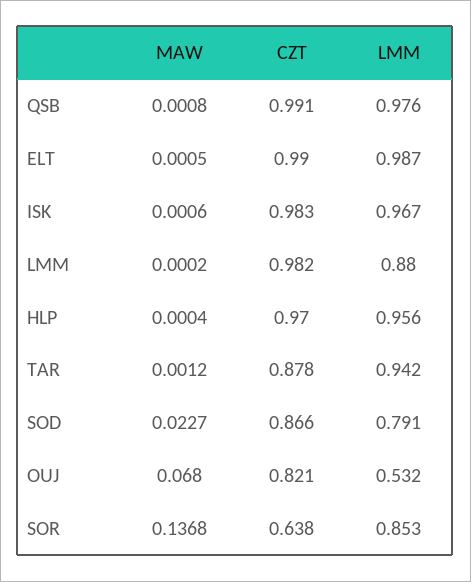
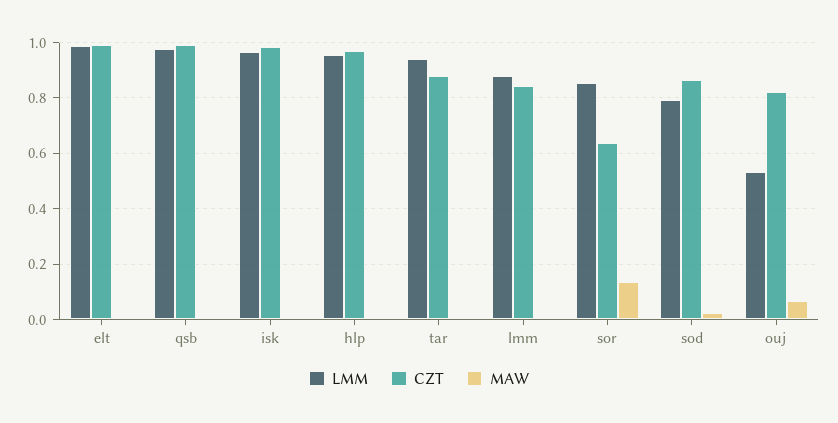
  {
    "MAW": {
      "QSB": 0.0008,
      "ELT": 0.0005,
      "ISK": 0.0006,
      "LMM": 0.0002,
      "HLP": 0.0004,
      "TAR": 0.0012,
      "SOD": 0.0227,
      "OUJ": 0.068,
      "SOR": 0.1368
    },
    "CZT": {
      "QSB": 0.991,
      "ELT": 0.99,
      "ISK": 0.983,
-     "LMM": 0.982,
+     "LMM": 0.85,
      "HLP": 0.97,
      "TAR": 0.878,
      "SOD": 0.866,
      "OUJ": 0.821,
      "SOR": 0.638
    },
    "LMM": {
      "QSB": 0.976,
      "ELT": 0.987,
      "ISK": 0.967,
      "LMM": 0.88,
      "HLP": 0.956,
      "TAR": 0.942,
      "SOD": 0.791,
      "OUJ": 0.532,
      "SOR": 0.853
    }
  }

